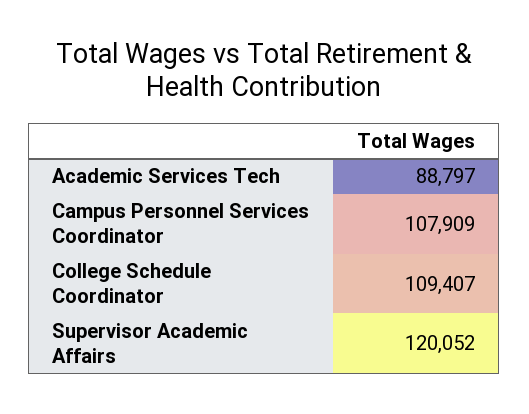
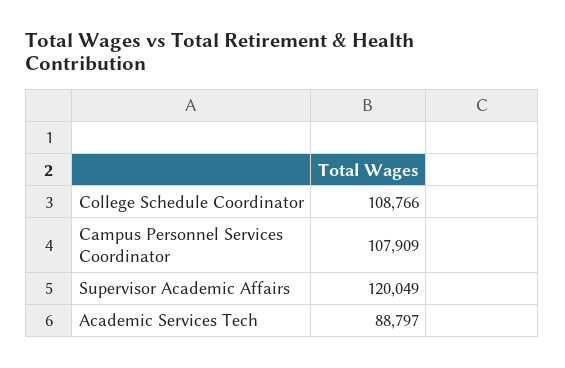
  {
    "Academic Services Tech": 88797,
    "Campus Personnel Services Coordinator": 107909,
-   "College Schedule Coordinator": 109407,
+   "College Schedule Coordinator": 108766,
-   "Supervisor Academic Affairs": 120052
+   "Supervisor Academic Affairs": 120049
  }

